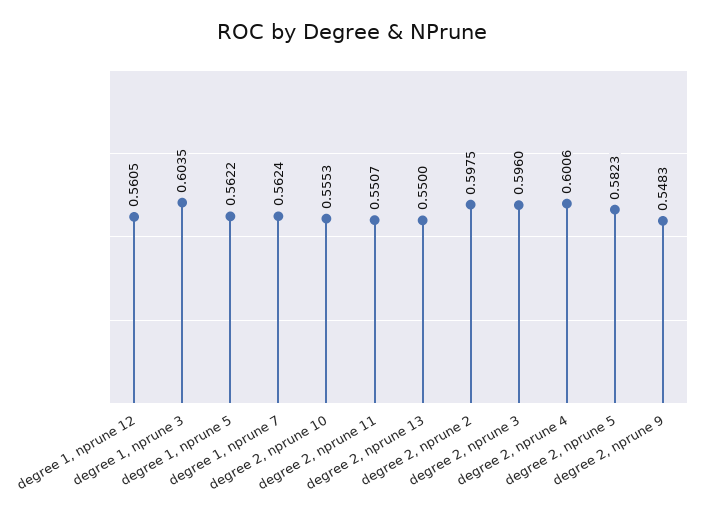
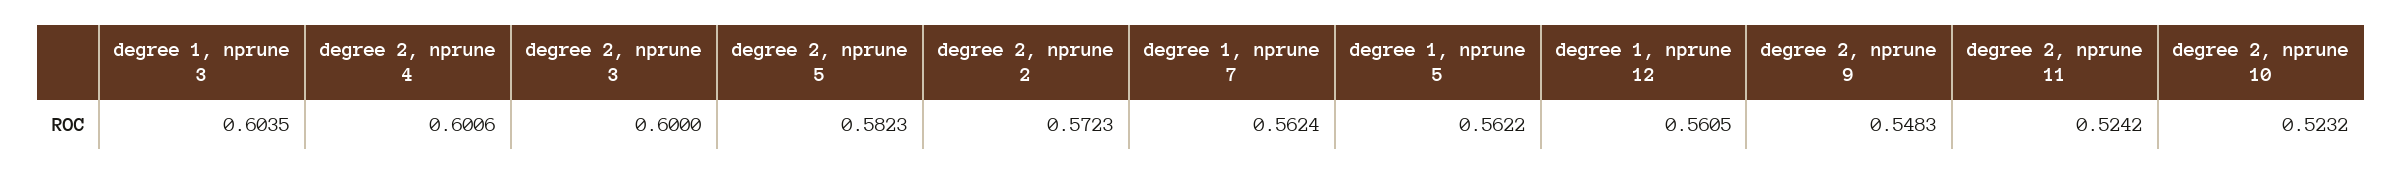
  {
    "degree 1, nprune 12": 0.5605,
    "degree 1, nprune 3": 0.6035,
    "degree 1, nprune 5": 0.5622,
    "degree 1, nprune 7": 0.5624,
-   "degree 2, nprune 10": 0.5553,
+   "degree 2, nprune 10": 0.5232,
-   "degree 2, nprune 11": 0.5507,
+   "degree 2, nprune 11": 0.5242,
-   "degree 2, nprune 13": 0.55,
-   "degree 2, nprune 2": 0.5975,
+   "degree 2, nprune 2": 0.5723,
-   "degree 2, nprune 3": 0.596,
+   "degree 2, nprune 3": 0.6,
    "degree 2, nprune 4": 0.6006,
    "degree 2, nprune 5": 0.5823,
    "degree 2, nprune 9": 0.5483
  }

